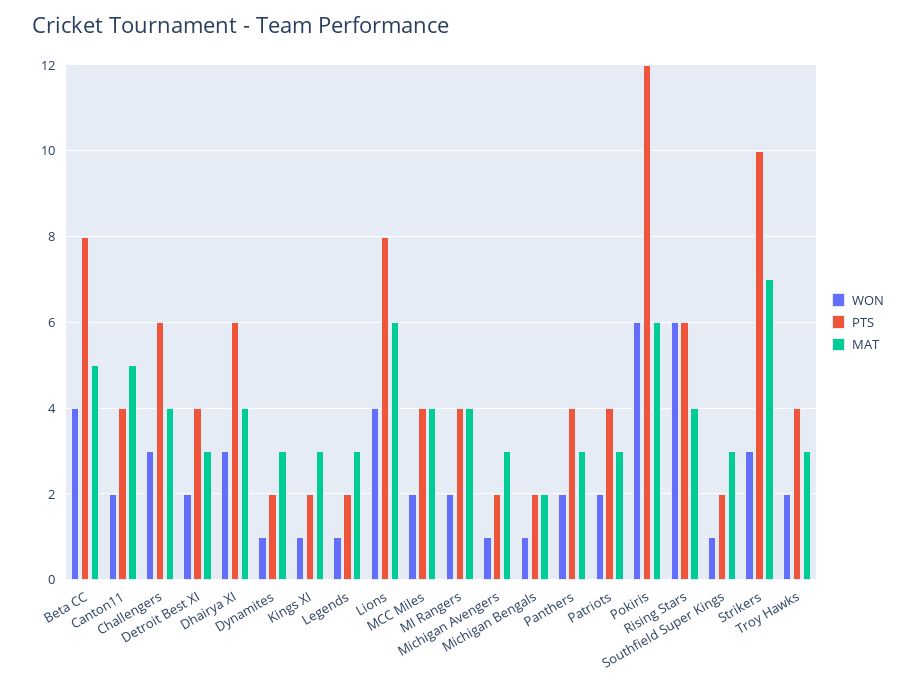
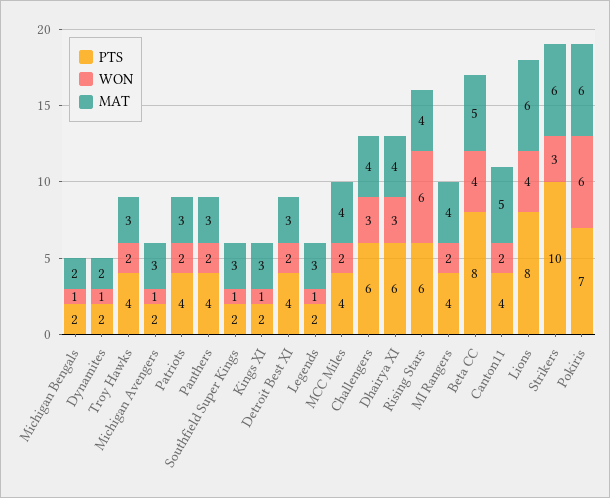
  {
    "WON": {
      "Beta CC": 4,
      "Canton11": 2,
      "Challengers": 3,
      "Detroit Best XI": 2,
      "Dhairya XI": 3,
      "Dynamites": 1,
      "Kings XI": 1,
      "Legends": 1,
      "Lions": 4,
      "MCC Miles": 2,
      "MI Rangers": 2,
      "Michigan Avengers": 1,
      "Michigan Bengals": 1,
      "Panthers": 2,
      "Patriots": 2,
      "Pokiris": 6,
      "Rising Stars": 6,
      "Southfield Super Kings": 1,
      "Strikers": 3,
      "Troy Hawks": 2
    },
    "PTS": {
      "Beta CC": 8,
      "Canton11": 4,
      "Challengers": 6,
      "Detroit Best XI": 4,
      "Dhairya XI": 6,
      "Dynamites": 2,
      "Kings XI": 2,
      "Legends": 2,
      "Lions": 8,
      "MCC Miles": 4,
      "MI Rangers": 4,
      "Michigan Avengers": 2,
      "Michigan Bengals": 2,
      "Panthers": 4,
      "Patriots": 4,
-     "Pokiris": 12,
+     "Pokiris": 7,
      "Rising Stars": 6,
      "Southfield Super Kings": 2,
      "Strikers": 10,
      "Troy Hawks": 4
    },
    "MAT": {
      "Beta CC": 5,
      "Canton11": 5,
      "Challengers": 4,
      "Detroit Best XI": 3,
      "Dhairya XI": 4,
-     "Dynamites": 3,
+     "Dynamites": 2,
      "Kings XI": 3,
      "Legends": 3,
      "Lions": 6,
      "MCC Miles": 4,
      "MI Rangers": 4,
      "Michigan Avengers": 3,
      "Michigan Bengals": 2,
      "Panthers": 3,
      "Patriots": 3,
      "Pokiris": 6,
      "Rising Stars": 4,
      "Southfield Super Kings": 3,
-     "Strikers": 7,
+     "Strikers": 6,
      "Troy Hawks": 3
    }
  }

